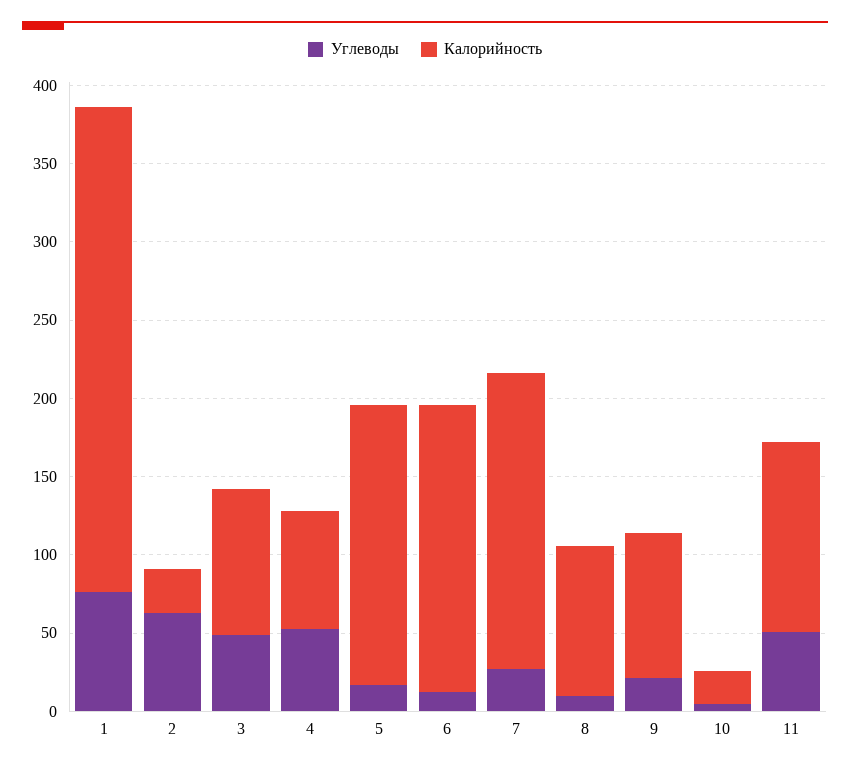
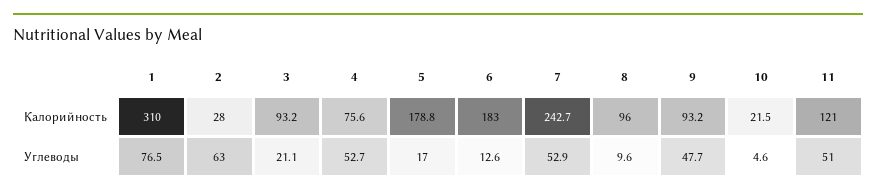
  {
    "Углеводы": {
      "1": 76.5,
      "2": 63,
-     "3": 50,
+     "3": 21.1,
      "4": 52.7,
      "5": 17,
      "6": 12.6,
-     "7": 30,
+     "7": 52.9,
      "8": 9.6,
-     "9": 20,
+     "9": 47.7,
      "10": 4.6,
      "11": 51
    },
    "Калорийность": {
      "1": 310,
      "2": 28,
      "3": 93.2,
      "4": 75.6,
      "5": 178.8,
      "6": 183,
-     "7": 190,
+     "7": 242.7,
      "8": 96,
      "9": 93.2,
      "10": 21.5,
      "11": 121
    }
  }

